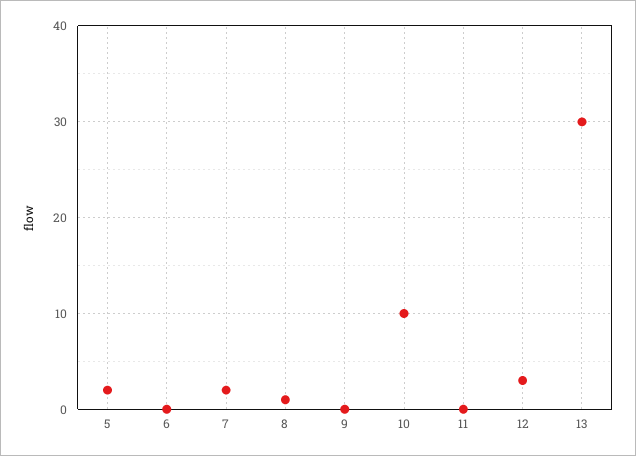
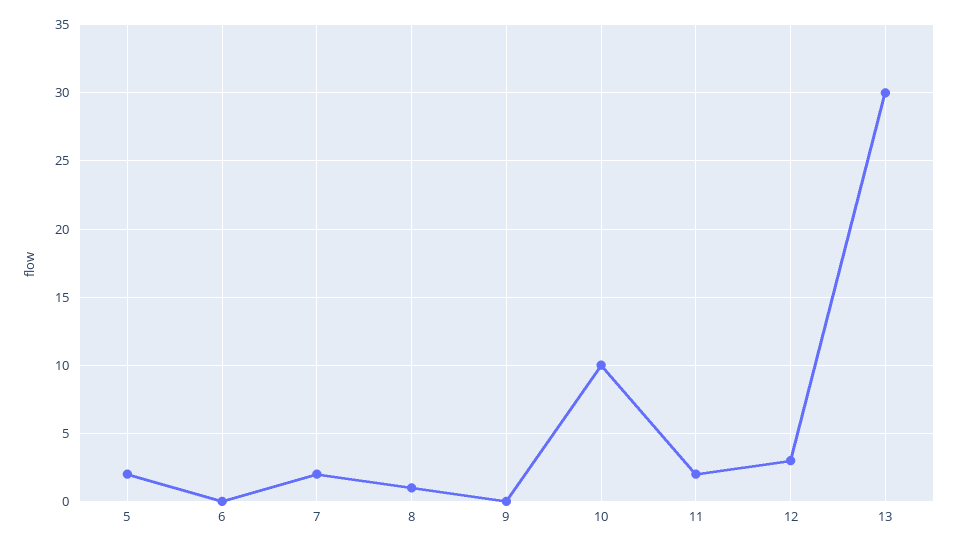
  {
    "5": 2,
    "6": 0,
    "7": 2,
    "8": 1,
    "9": 0,
    "10": 10,
-   "11": 0,
+   "11": 2,
    "12": 3,
    "13": 30
  }

